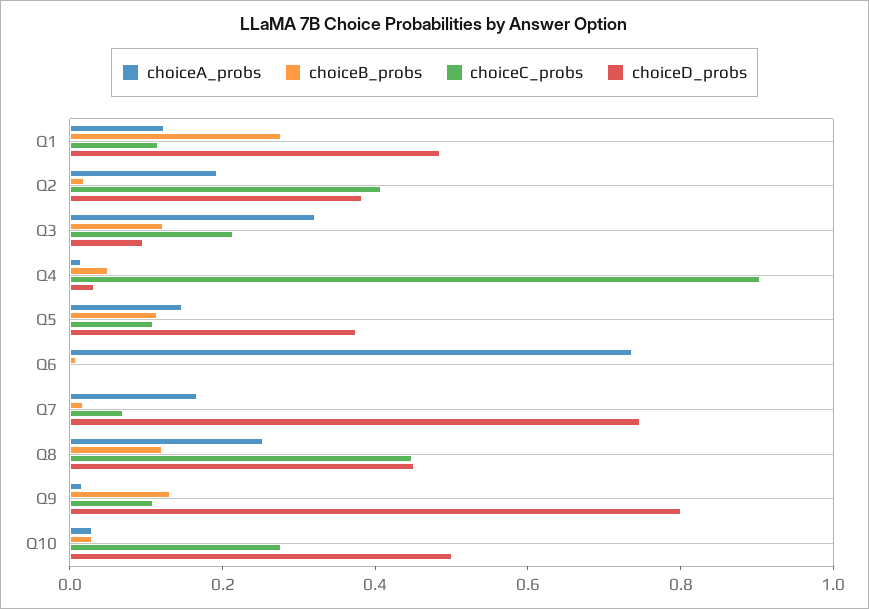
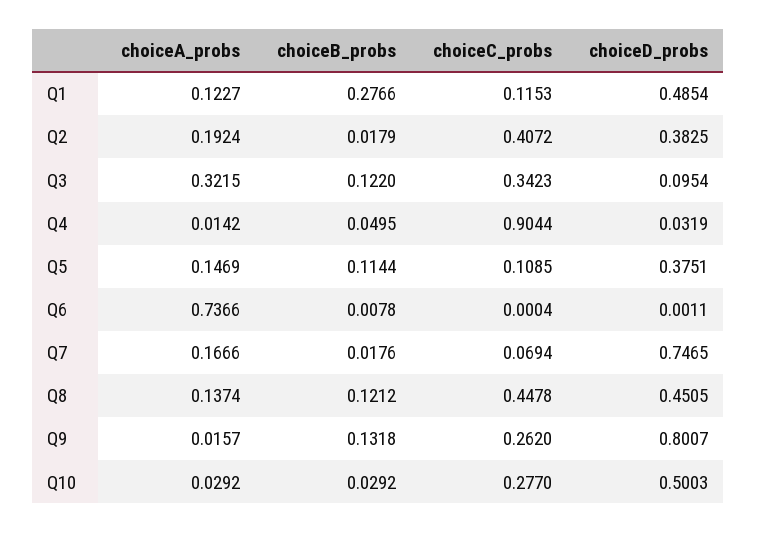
  {
    "choiceA_probs": {
      "Q1": 0.1227,
      "Q2": 0.1924,
      "Q3": 0.3215,
      "Q4": 0.0142,
      "Q5": 0.1469,
      "Q6": 0.7366,
      "Q7": 0.1666,
-     "Q8": 0.25,
+     "Q8": 0.1374,
      "Q9": 0.0157,
      "Q10": 0.0292
    },
    "choiceB_probs": {
      "Q1": 0.2766,
      "Q2": 0.0179,
      "Q3": 0.122,
      "Q4": 0.0495,
      "Q5": 0.1144,
      "Q6": 0.0078,
      "Q7": 0.0176,
      "Q8": 0.1212,
      "Q9": 0.1318,
      "Q10": 0.0292
    },
    "choiceC_probs": {
      "Q1": 0.1153,
      "Q2": 0.4072,
-     "Q3": 0.2,
+     "Q3": 0.3423,
      "Q4": 0.9044,
      "Q5": 0.1085,
      "Q6": 0.0004,
      "Q7": 0.0694,
      "Q8": 0.4478,
-     "Q9": 0.1,
+     "Q9": 0.262,
      "Q10": 0.277
    },
    "choiceD_probs": {
      "Q1": 0.4854,
      "Q2": 0.3825,
      "Q3": 0.0954,
      "Q4": 0.0319,
      "Q5": 0.3751,
      "Q6": 0.0011,
      "Q7": 0.7465,
      "Q8": 0.4505,
      "Q9": 0.8007,
      "Q10": 0.5003
    }
  }

